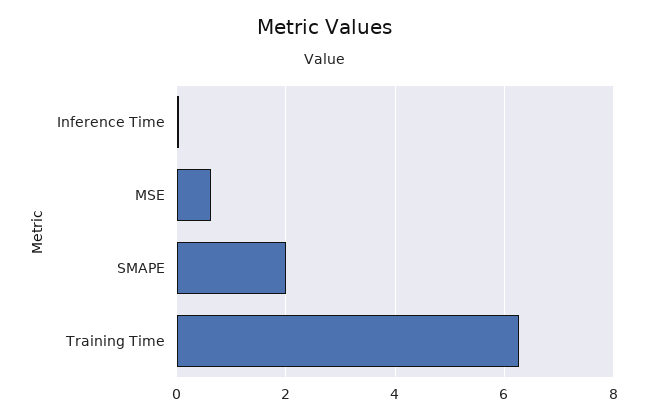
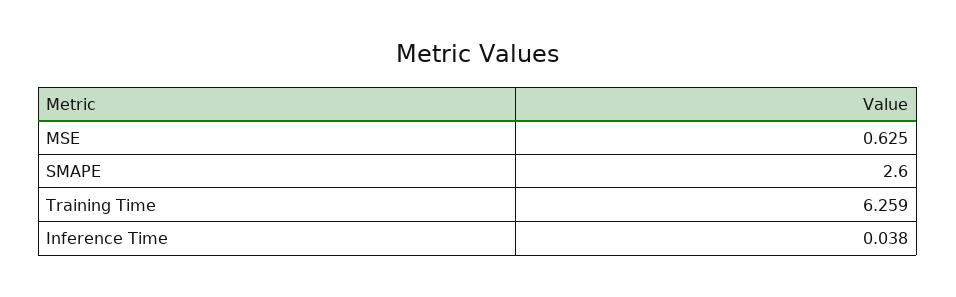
  {
    "Inference Time": 0.038,
    "MSE": 0.625,
-   "SMAPE": 2,
+   "SMAPE": 2.6,
    "Training Time": 6.259
  }

